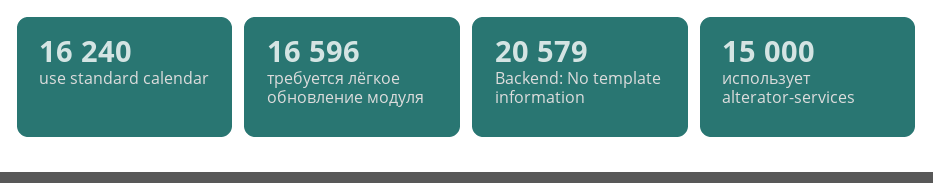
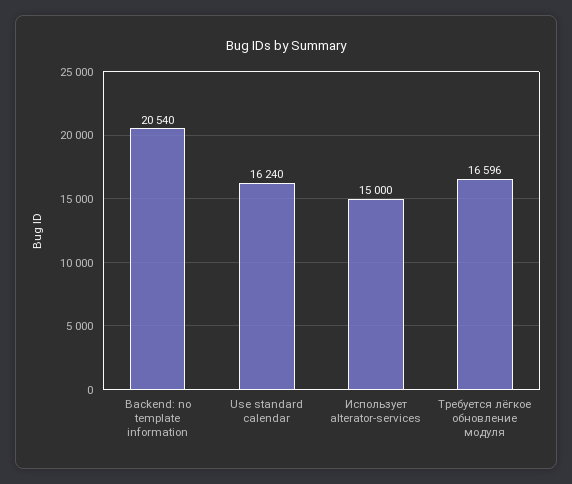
  {
    "use standard calendar": 16240,
    "требуется лёгкое обновление модуля": 16596,
-   "Backend: No template information": 20579,
+   "Backend: No template information": 20540,
    "использует alterator-services": 15000
  }

